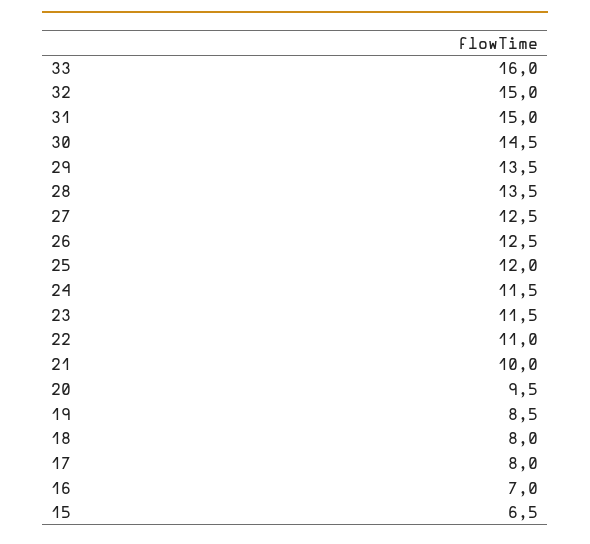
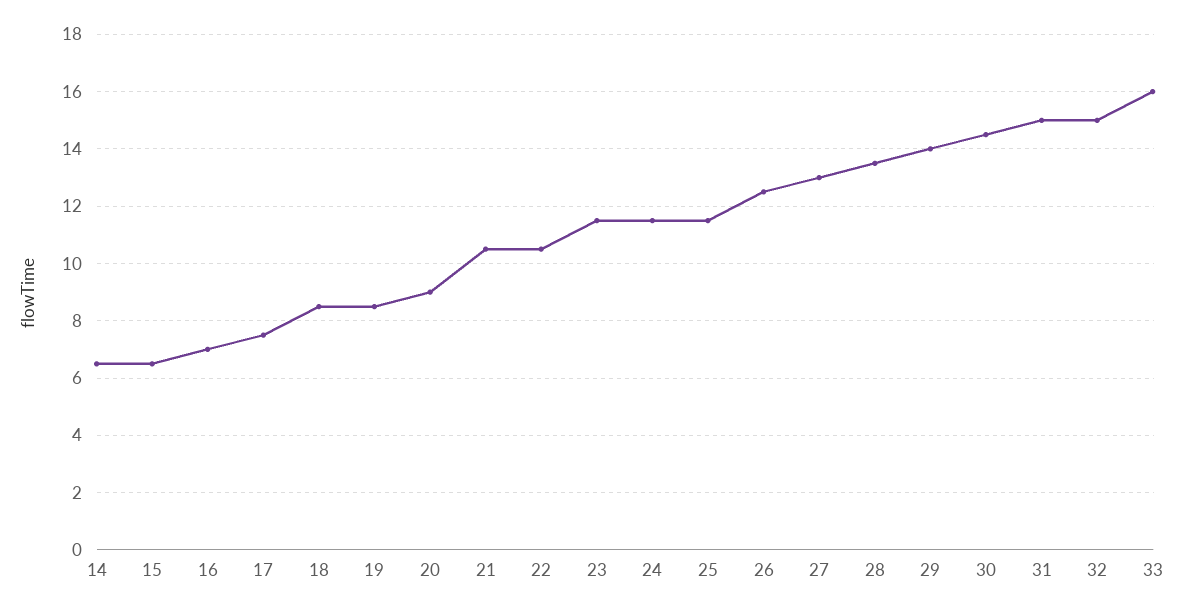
  {
    "33": 16,
    "32": 15,
    "31": 15,
    "30": 14.5,
-   "29": 13.5,
+   "29": 14,
    "28": 13.5,
-   "27": 12.5,
+   "27": 13,
    "26": 12.5,
-   "25": 12,
+   "25": 11.5,
    "24": 11.5,
    "23": 11.5,
-   "22": 11,
+   "22": 10.5,
-   "21": 10,
+   "21": 10.5,
-   "20": 9.5,
+   "20": 9,
    "19": 8.5,
-   "18": 8,
+   "18": 8.5,
-   "17": 8,
+   "17": 7.5,
    "16": 7,
-   "15": 6.5
+   "15": 6.5,
+   "14": 6.5
  }

